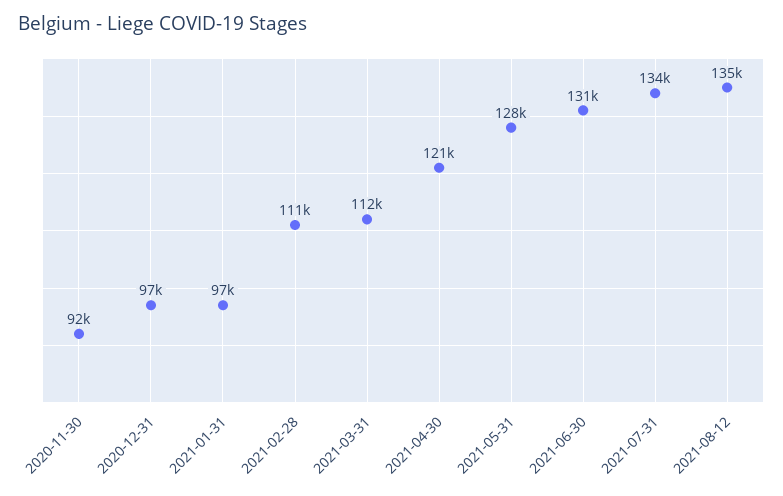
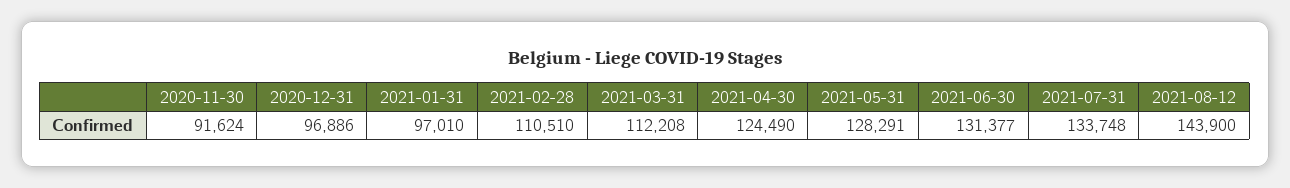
  {
    "2020-11-30": 91624,
    "2020-12-31": 96886,
    "2021-01-31": 97010,
    "2021-02-28": 110510,
    "2021-03-31": 112208,
-   "2021-04-30": 121000,
+   "2021-04-30": 124490,
    "2021-05-31": 128291,
    "2021-06-30": 131377,
    "2021-07-31": 133748,
-   "2021-08-12": 135000
+   "2021-08-12": 143900
  }

